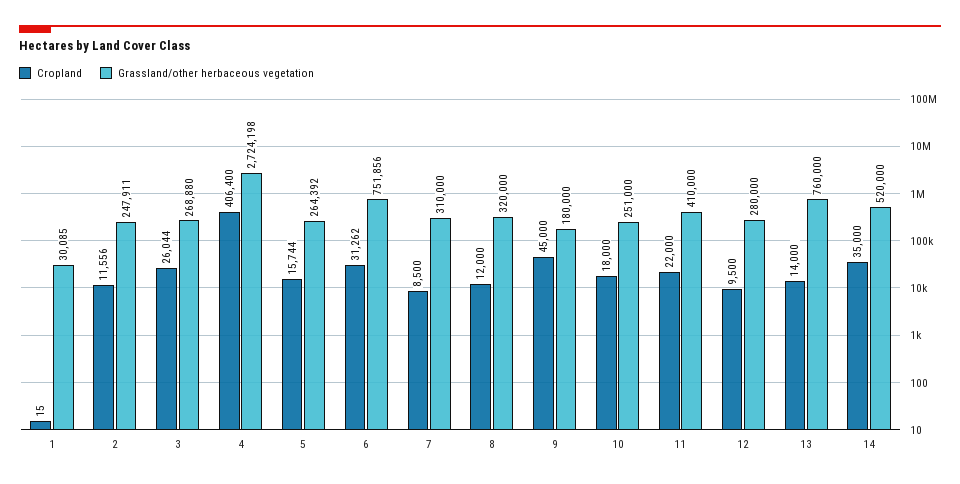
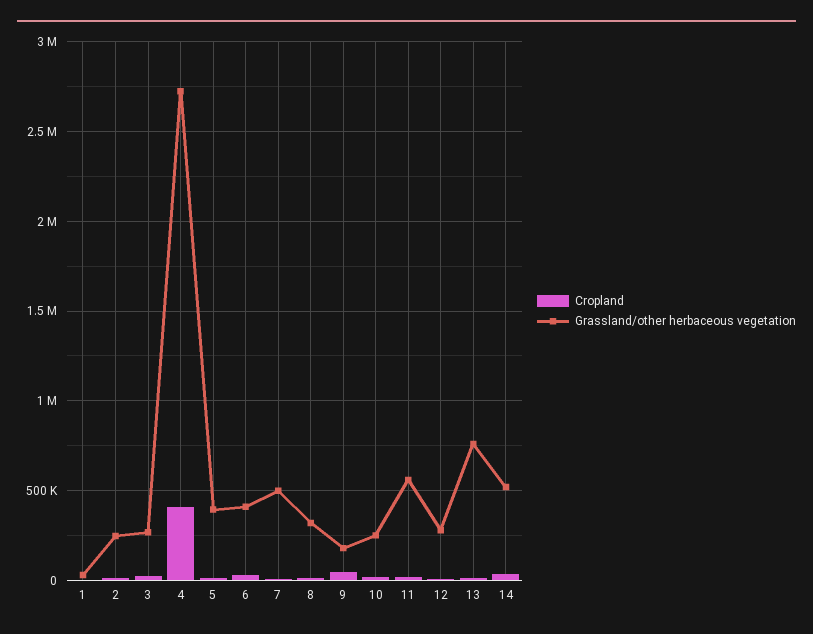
  {
    "Cropland": {
      "1": 15,
      "2": 11556,
      "3": 26044,
      "4": 406400,
      "5": 15744,
      "6": 31262,
      "7": 8500,
      "8": 12000,
      "9": 45000,
      "10": 18000,
      "11": 22000,
      "12": 9500,
      "13": 14000,
      "14": 35000
    },
    "Grassland/other herbaceous vegetation": {
      "1": 30085,
      "2": 247911,
      "3": 268880,
      "4": 2724198,
-     "5": 264392,
+     "5": 400000,
-     "6": 751856,
+     "6": 400000,
-     "7": 310000,
+     "7": 500000,
      "8": 320000,
      "9": 180000,
      "10": 251000,
-     "11": 410000,
+     "11": 550000,
      "12": 280000,
      "13": 760000,
      "14": 520000
    }
  }

